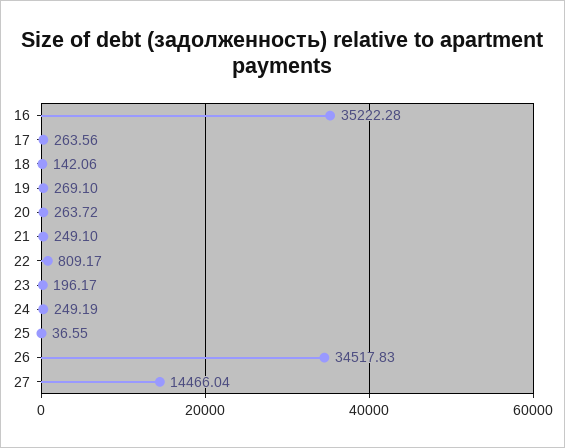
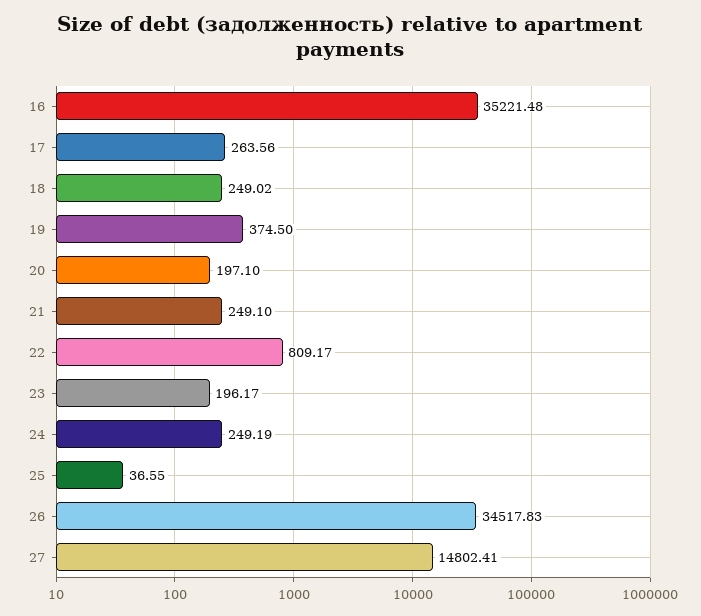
  {
-   "16": 35222.28,
+   "16": 35221.48,
    "17": 263.56,
-   "18": 142.06,
+   "18": 249.02,
-   "19": 269.1,
+   "19": 374.5,
-   "20": 263.72,
+   "20": 197.1,
    "21": 249.1,
    "22": 809.17,
    "23": 196.17,
    "24": 249.19,
    "25": 36.55,
    "26": 34517.83,
-   "27": 14466.04
+   "27": 14802.41
  }

